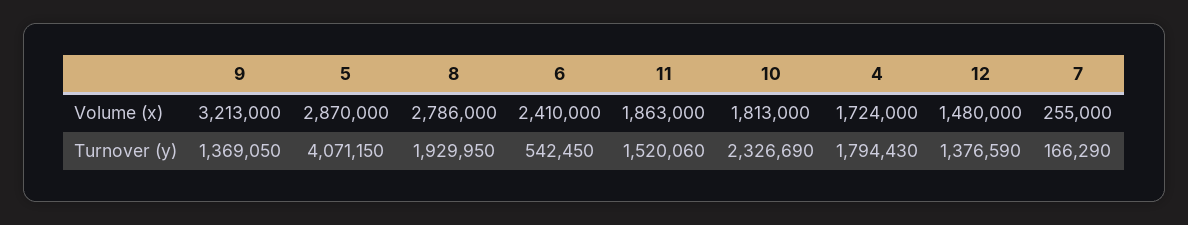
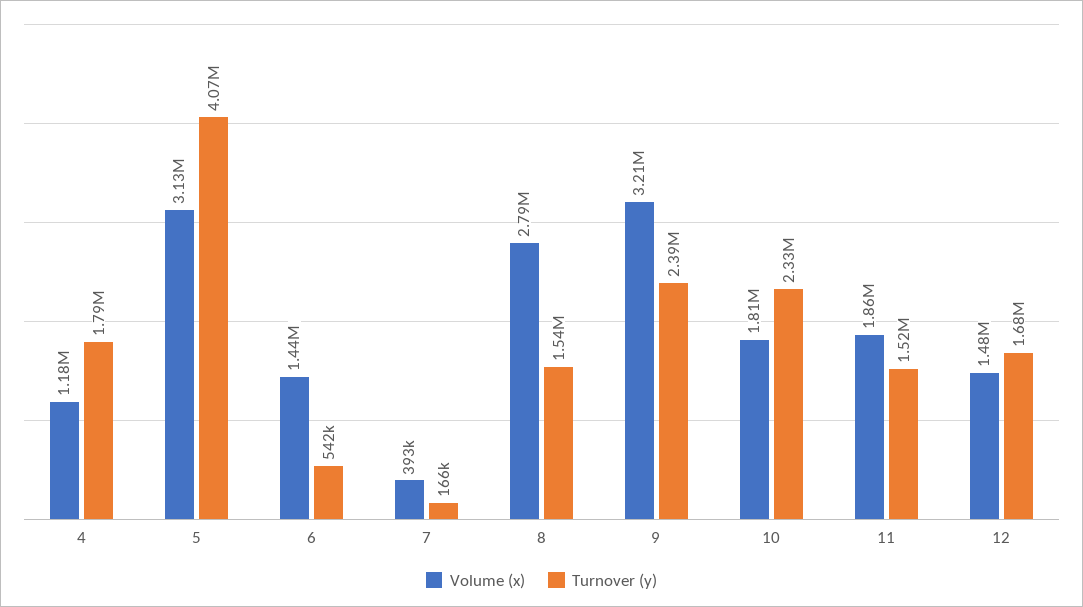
  {
    "Volume (x)": {
      "9": 3213000,
-     "5": 2870000,
+     "5": 3130000,
      "8": 2786000,
-     "6": 2410000,
+     "6": 1440000,
      "11": 1863000,
      "10": 1813000,
-     "4": 1724000,
+     "4": 1180000,
      "12": 1480000,
-     "7": 255000
+     "7": 393000
    },
    "Turnover (y)": {
-     "9": 1369050,
+     "9": 2390000,
      "5": 4071150,
-     "8": 1929950,
+     "8": 1540000,
      "6": 542450,
      "11": 1520060,
      "10": 2326690,
      "4": 1794430,
-     "12": 1376590,
+     "12": 1680000,
      "7": 166290
    }
  }

